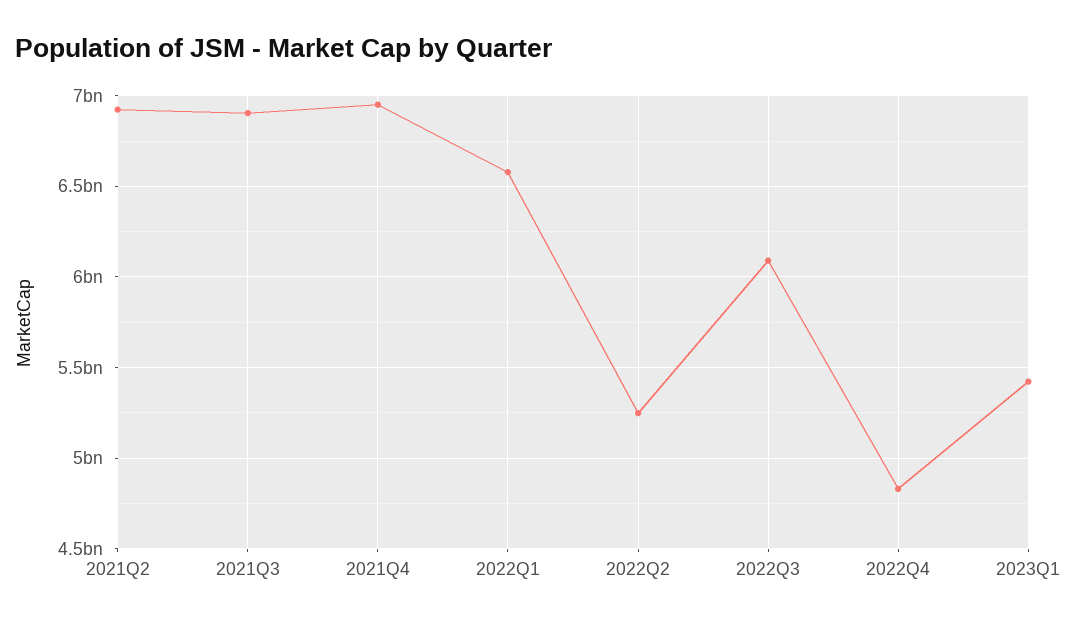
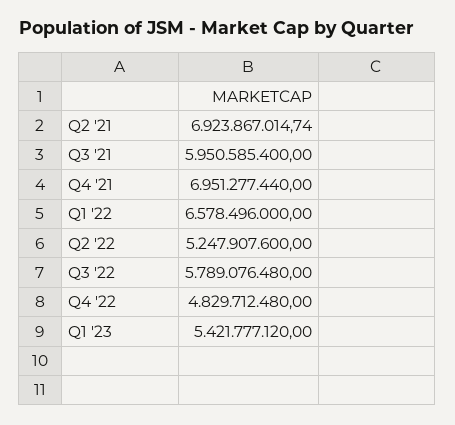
  {
    "2021Q2": 6923867014.74,
-   "2021Q3": 6900000000,
+   "2021Q3": 5950585400,
    "2021Q4": 6951277440,
    "2022Q1": 6578496000,
    "2022Q2": 5247907600,
-   "2022Q3": 6100000000,
+   "2022Q3": 5789076480,
    "2022Q4": 4829712480,
    "2023Q1": 5421777120
  }

